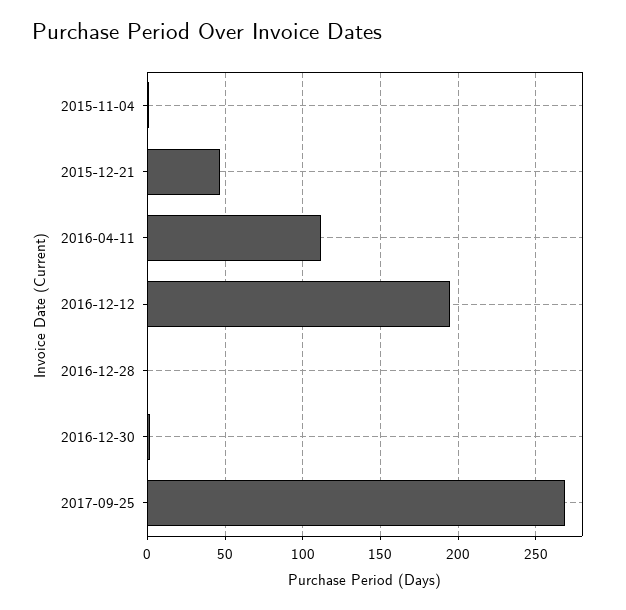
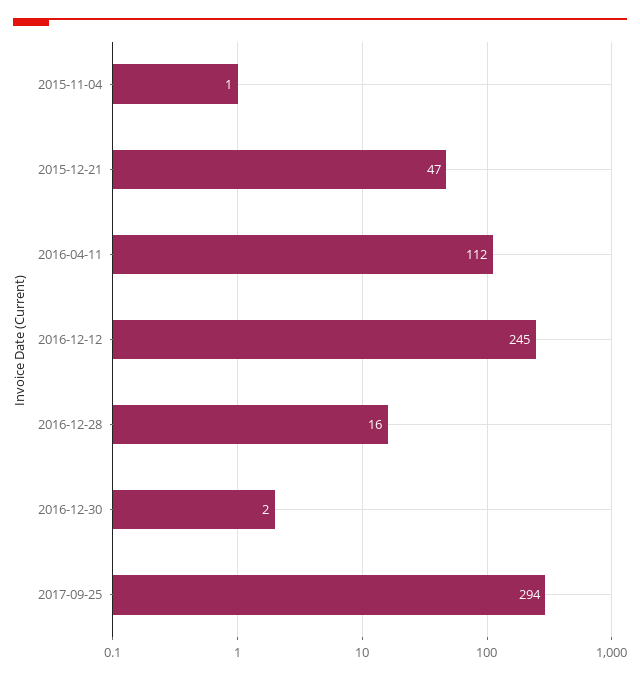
  {
    "2015-11-04": 1,
    "2015-12-21": 47,
    "2016-04-11": 112,
-   "2016-12-12": 195,
+   "2016-12-12": 245,
-   "2016-12-28": 0,
+   "2016-12-28": 16,
    "2016-12-30": 2,
-   "2017-09-25": 270
+   "2017-09-25": 294
  }

